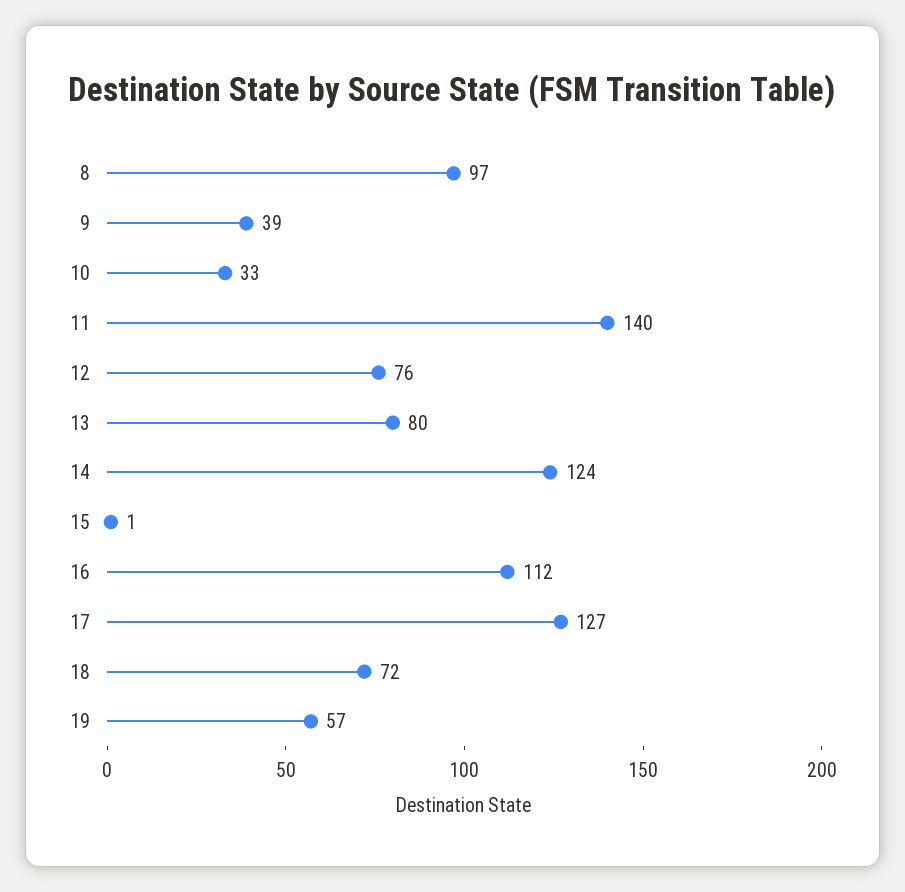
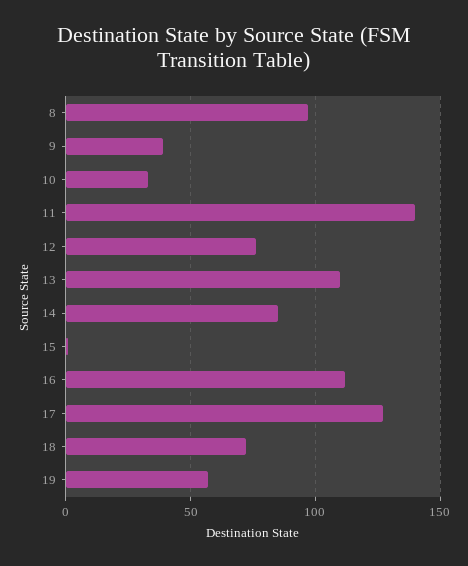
  {
    "8": 97,
    "9": 39,
    "10": 33,
    "11": 140,
    "12": 76,
-   "13": 80,
+   "13": 110,
-   "14": 124,
+   "14": 85,
    "15": 1,
    "16": 112,
    "17": 127,
    "18": 72,
    "19": 57
  }

